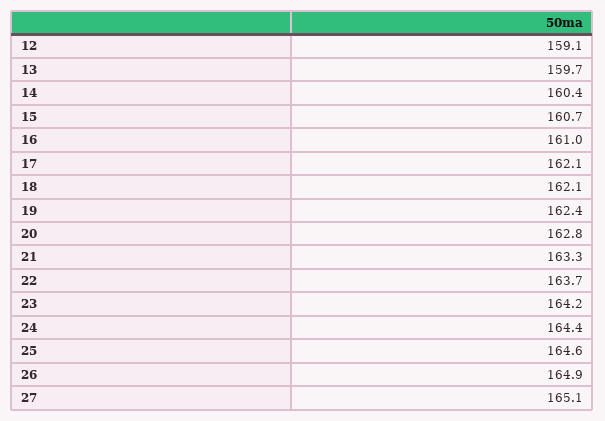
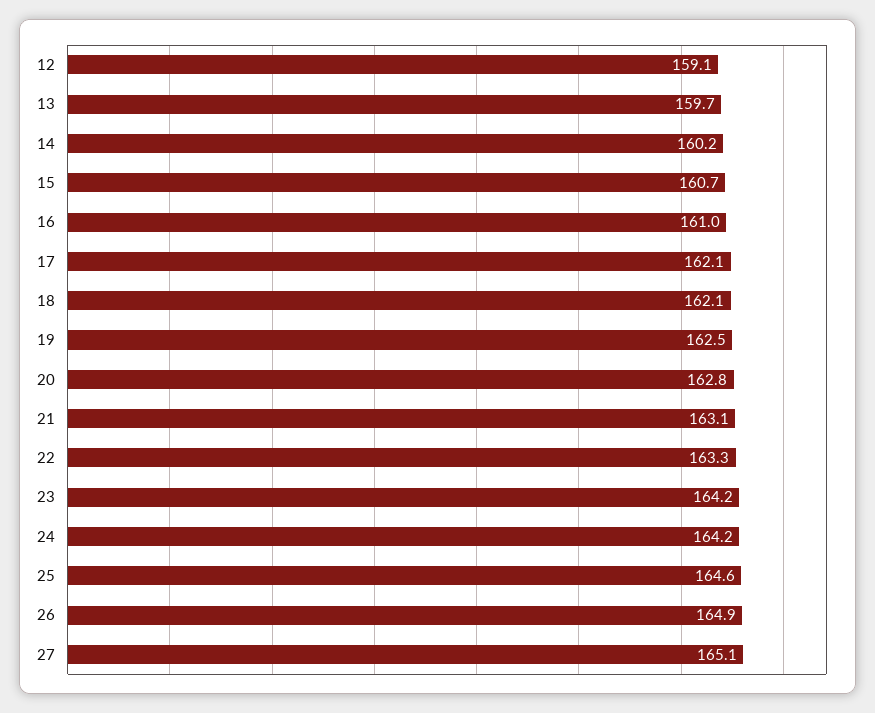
  {
    "12": 159.1,
    "13": 159.7,
-   "14": 160.4,
+   "14": 160.2,
    "15": 160.7,
    "16": 161,
    "17": 162.1,
    "18": 162.1,
-   "19": 162.4,
+   "19": 162.5,
    "20": 162.8,
-   "21": 163.3,
+   "21": 163.1,
-   "22": 163.7,
+   "22": 163.3,
    "23": 164.2,
-   "24": 164.4,
+   "24": 164.2,
    "25": 164.6,
    "26": 164.9,
    "27": 165.1
  }

